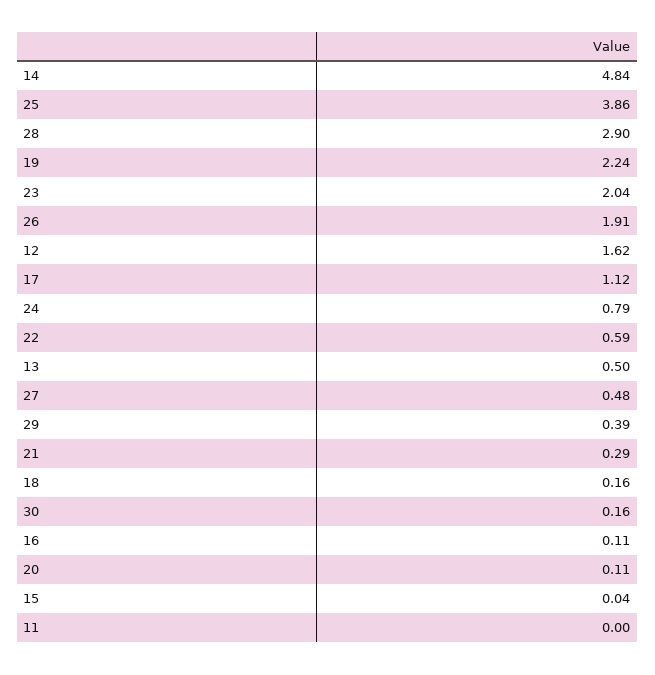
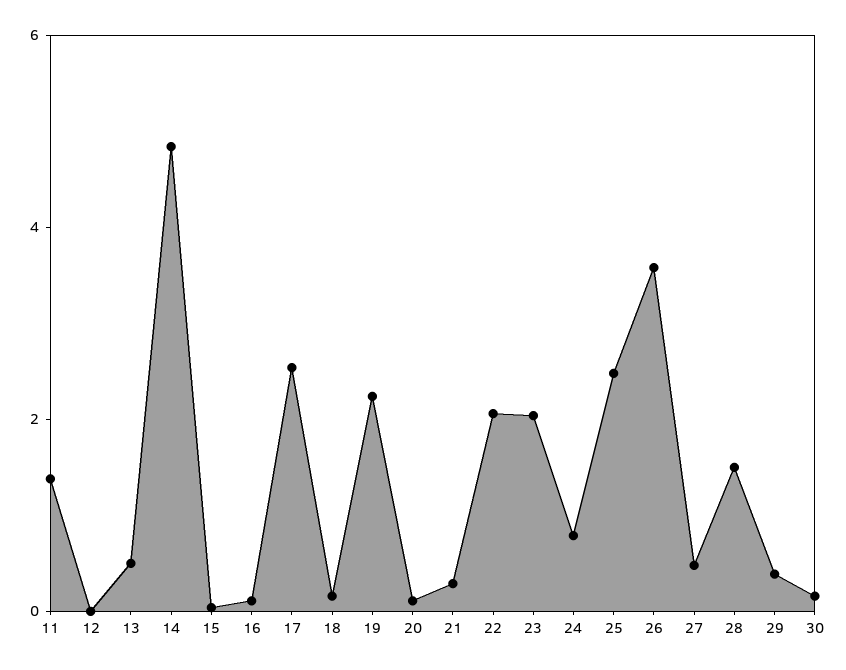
  {
    "14": 4.84,
-   "25": 3.86,
+   "25": 2.5,
-   "28": 2.9,
+   "28": 1.5,
    "19": 2.24,
    "23": 2.04,
-   "26": 1.91,
+   "26": 3.5,
-   "12": 1.62,
+   "12": 0,
-   "17": 1.12,
+   "17": 2.5,
    "24": 0.79,
-   "22": 0.59,
+   "22": 2,
    "13": 0.5,
    "27": 0.48,
    "29": 0.39,
    "21": 0.29,
    "18": 0.16,
    "30": 0.16,
    "16": 0.11,
    "20": 0.11,
    "15": 0.04,
-   "11": 0
+   "11": 1.5
  }

